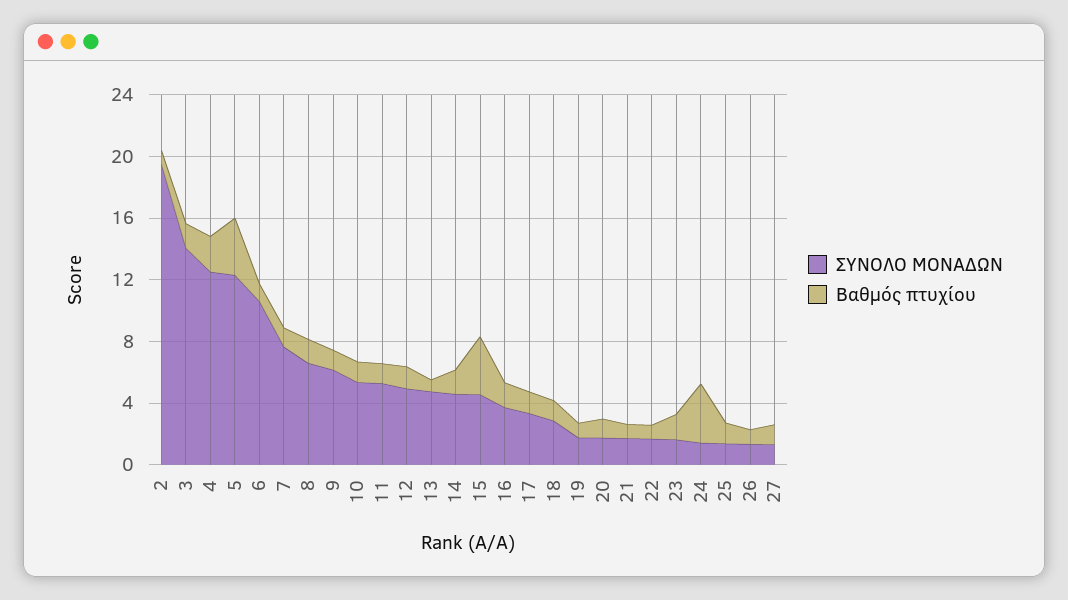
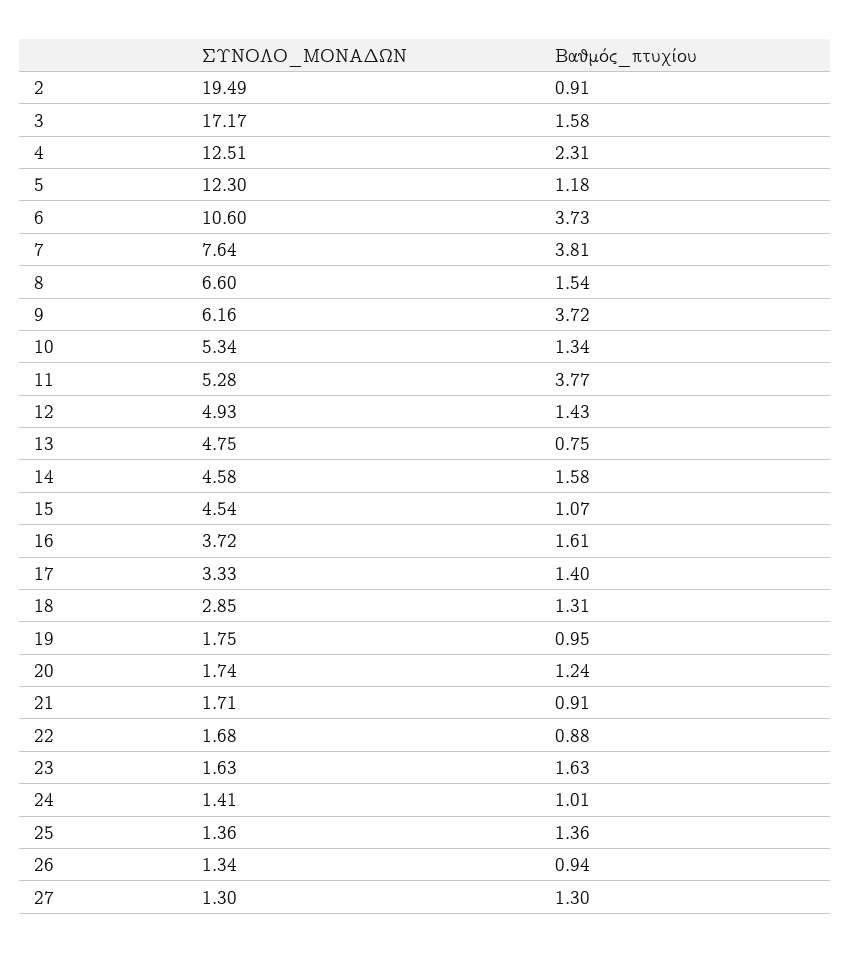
  {
    "ΣΥΝΟΛΟ ΜΟΝΑΔΩΝ": {
      "2": 19.49,
-     "3": 14,
+     "3": 17.17,
      "4": 12.51,
      "5": 12.3,
      "6": 10.6,
      "7": 7.64,
      "8": 6.6,
      "9": 6.16,
      "10": 5.34,
      "11": 5.28,
      "12": 4.93,
      "13": 4.75,
      "14": 4.58,
      "15": 4.54,
      "16": 3.72,
      "17": 3.33,
      "18": 2.85,
      "19": 1.75,
      "20": 1.74,
      "21": 1.71,
      "22": 1.68,
      "23": 1.63,
      "24": 1.41,
      "25": 1.36,
      "26": 1.34,
      "27": 1.3
    },
    "Βαθμός πτυχίου": {
      "2": 0.91,
      "3": 1.58,
      "4": 2.31,
-     "5": 4,
+     "5": 1.18,
-     "6": 1,
+     "6": 3.73,
-     "7": 1,
+     "7": 3.81,
      "8": 1.54,
-     "9": 1,
+     "9": 3.72,
      "10": 1.34,
-     "11": 1,
+     "11": 3.77,
      "12": 1.43,
      "13": 0.75,
      "14": 1.58,
-     "15": 4,
+     "15": 1.07,
      "16": 1.61,
      "17": 1.4,
      "18": 1.31,
      "19": 0.95,
      "20": 1.24,
      "21": 0.91,
      "22": 0.88,
      "23": 1.63,
-     "24": 4,
+     "24": 1.01,
      "25": 1.36,
      "26": 0.94,
      "27": 1.3
    }
  }

